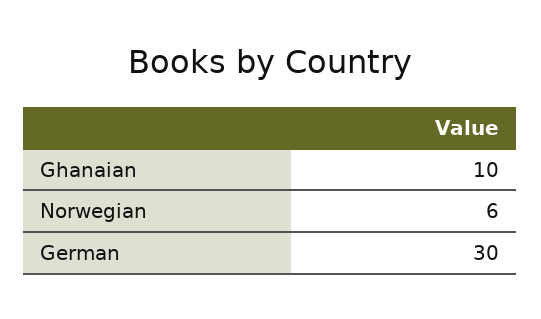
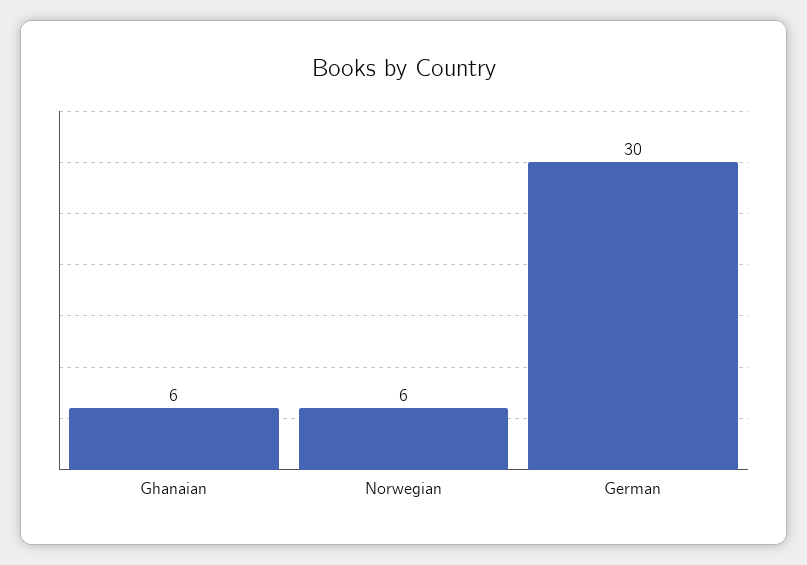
  {
-   "Ghanaian": 10,
+   "Ghanaian": 6,
    "Norwegian": 6,
    "German": 30
  }

